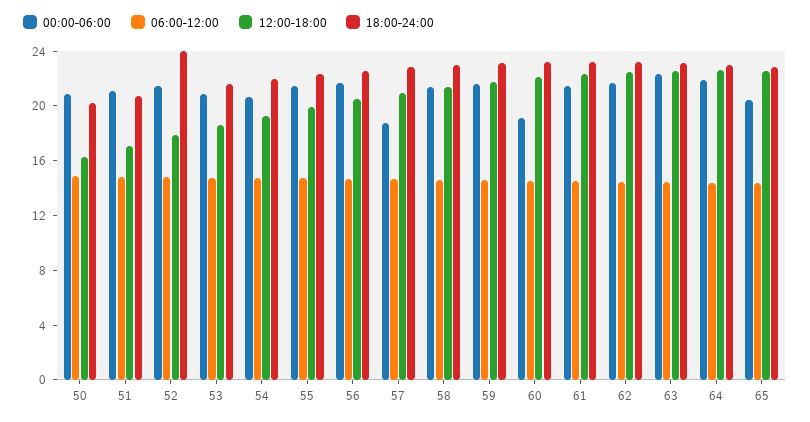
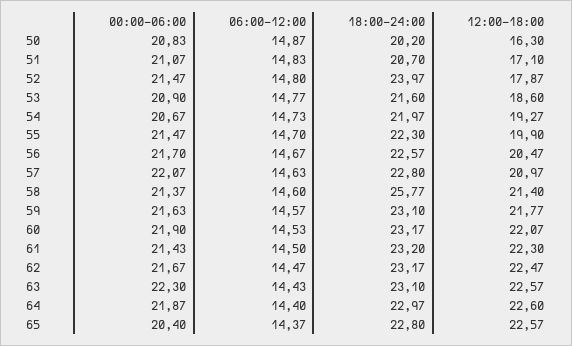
  {
    "00:00-06:00": {
      "50": 20.83,
      "51": 21.07,
      "52": 21.47,
      "53": 20.9,
      "54": 20.67,
      "55": 21.47,
      "56": 21.7,
-     "57": 19,
+     "57": 22.07,
      "58": 21.37,
      "59": 21.63,
-     "60": 19,
+     "60": 21.9,
      "61": 21.43,
      "62": 21.67,
      "63": 22.3,
      "64": 21.87,
      "65": 20.4
    },
    "06:00-12:00": {
      "50": 14.87,
      "51": 14.83,
      "52": 14.8,
      "53": 14.77,
      "54": 14.73,
      "55": 14.7,
      "56": 14.67,
      "57": 14.63,
      "58": 14.6,
      "59": 14.57,
      "60": 14.53,
      "61": 14.5,
      "62": 14.47,
      "63": 14.43,
      "64": 14.4,
      "65": 14.37
    },
    "12:00-18:00": {
      "50": 16.3,
      "51": 17.1,
      "52": 17.87,
      "53": 18.6,
      "54": 19.27,
      "55": 19.9,
      "56": 20.47,
      "57": 20.97,
      "58": 21.4,
      "59": 21.77,
      "60": 22.07,
      "61": 22.3,
      "62": 22.47,
      "63": 22.57,
      "64": 22.6,
      "65": 22.57
    },
    "18:00-24:00": {
      "50": 20.2,
      "51": 20.7,
      "52": 23.97,
      "53": 21.6,
      "54": 21.97,
      "55": 22.3,
      "56": 22.57,
      "57": 22.8,
-     "58": 23,
+     "58": 25.77,
      "59": 23.1,
      "60": 23.17,
      "61": 23.2,
      "62": 23.17,
      "63": 23.1,
      "64": 22.97,
      "65": 22.8
    }
  }

